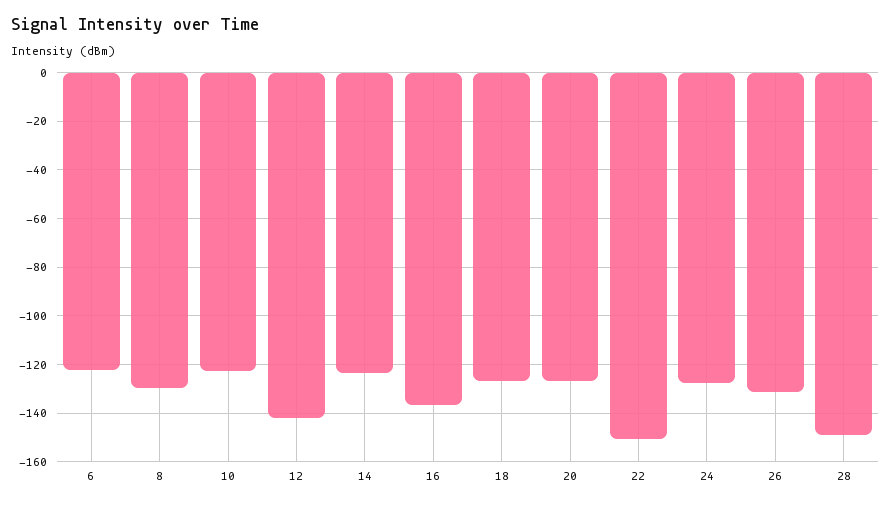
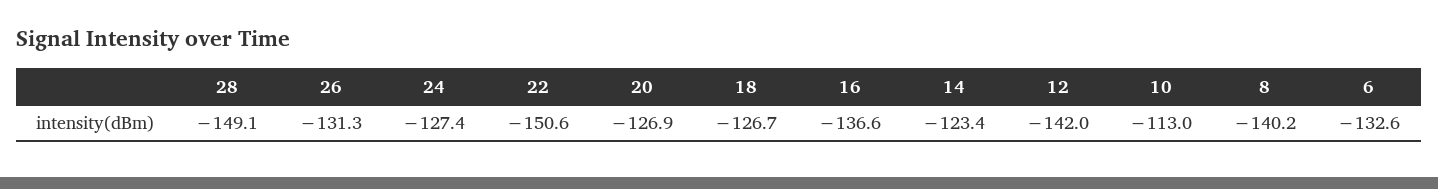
  {
-   "6": -122.5,
+   "6": -132.6,
-   "8": -130,
+   "8": -140.2,
-   "10": -122.5,
+   "10": -113,
    "12": -142,
    "14": -123.4,
    "16": -136.6,
    "18": -126.7,
    "20": -126.9,
    "22": -150.6,
    "24": -127.4,
    "26": -131.3,
    "28": -149.1
  }

